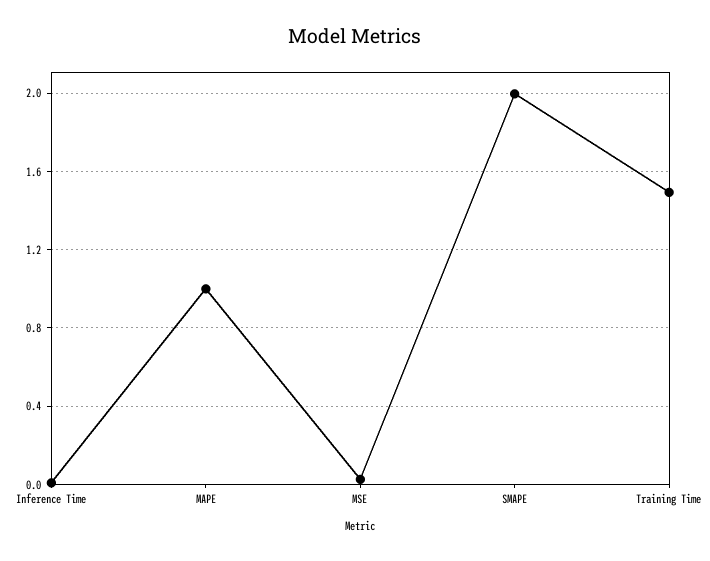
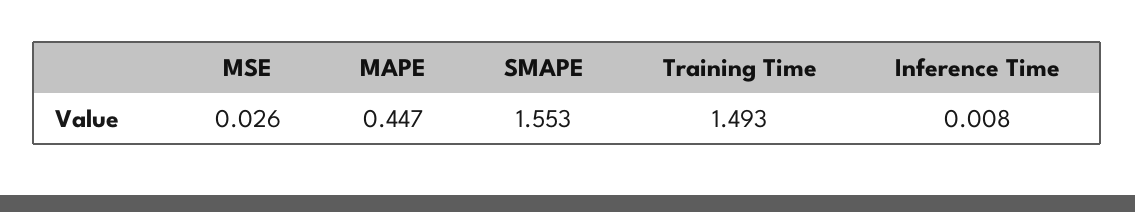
  {
    "Inference Time": 0.008,
-   "MAPE": 1,
+   "MAPE": 0.447,
    "MSE": 0.026,
-   "SMAPE": 2,
+   "SMAPE": 1.553,
    "Training Time": 1.493
  }

